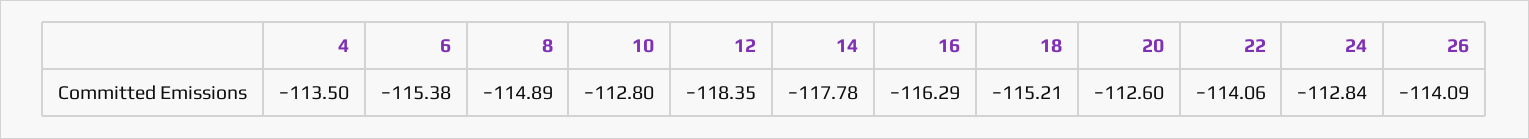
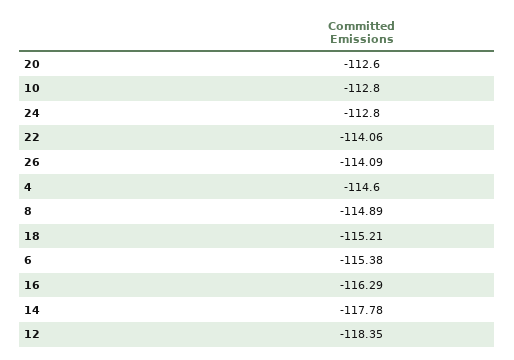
  {
-   "4": -113.5,
+   "4": -114.6,
    "6": -115.38,
    "8": -114.89,
    "10": -112.8,
    "12": -118.35,
    "14": -117.78,
    "16": -116.29,
    "18": -115.21,
    "20": -112.6,
    "22": -114.06,
-   "24": -112.84,
+   "24": -112.8,
    "26": -114.09
  }

